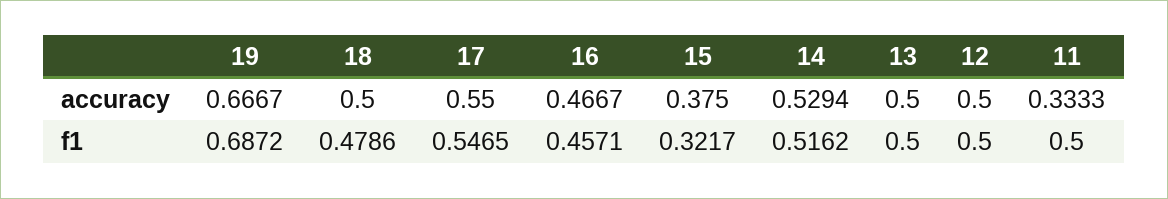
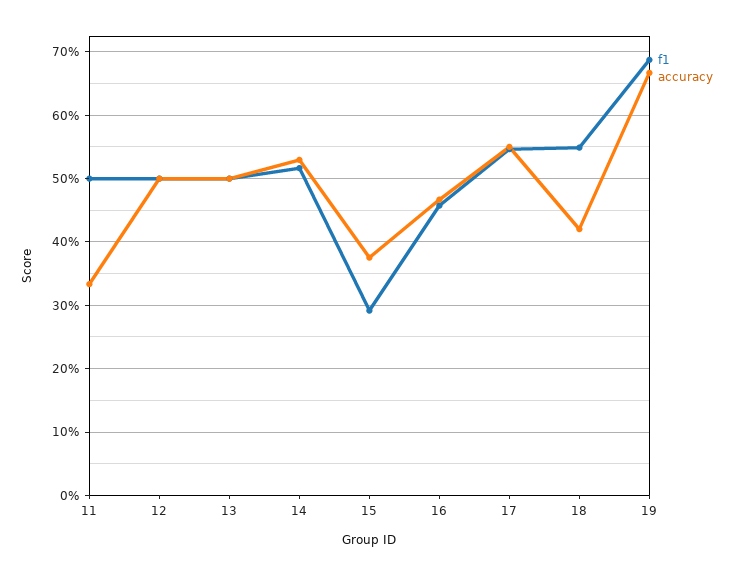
  {
    "accuracy": {
      "19": 0.6667,
-     "18": 0.5,
+     "18": 0.42,
      "17": 0.55,
      "16": 0.4667,
      "15": 0.375,
      "14": 0.5294,
      "13": 0.5,
      "12": 0.5,
      "11": 0.3333
    },
    "f1": {
      "19": 0.6872,
-     "18": 0.4786,
+     "18": 0.55,
      "17": 0.5465,
      "16": 0.4571,
-     "15": 0.3217,
+     "15": 0.29,
      "14": 0.5162,
      "13": 0.5,
      "12": 0.5,
      "11": 0.5
    }
  }

